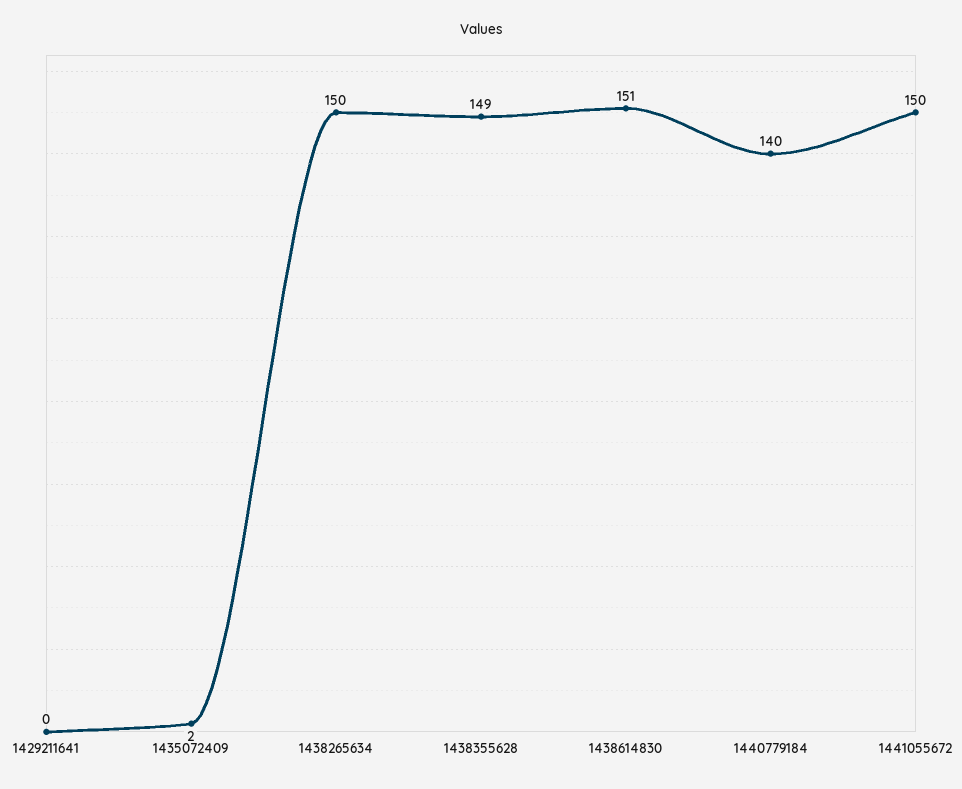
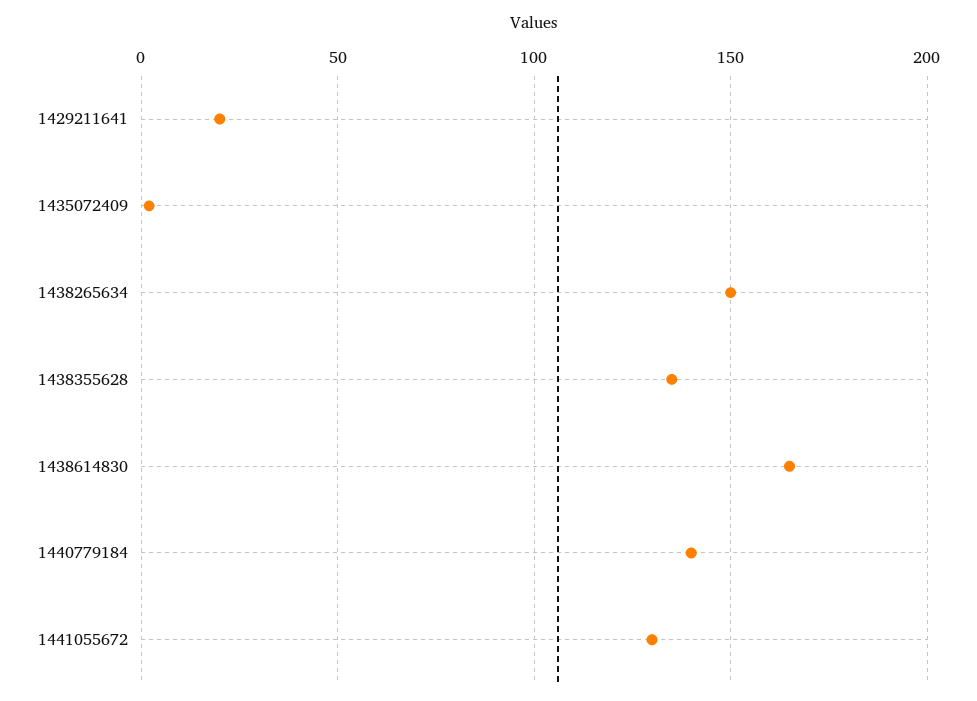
  {
-   "1429211641": 0,
+   "1429211641": 20,
    "1435072409": 2,
    "1438265634": 150,
-   "1438355628": 149,
+   "1438355628": 135,
-   "1438614830": 151,
+   "1438614830": 165,
    "1440779184": 140,
-   "1441055672": 150
+   "1441055672": 130
  }

